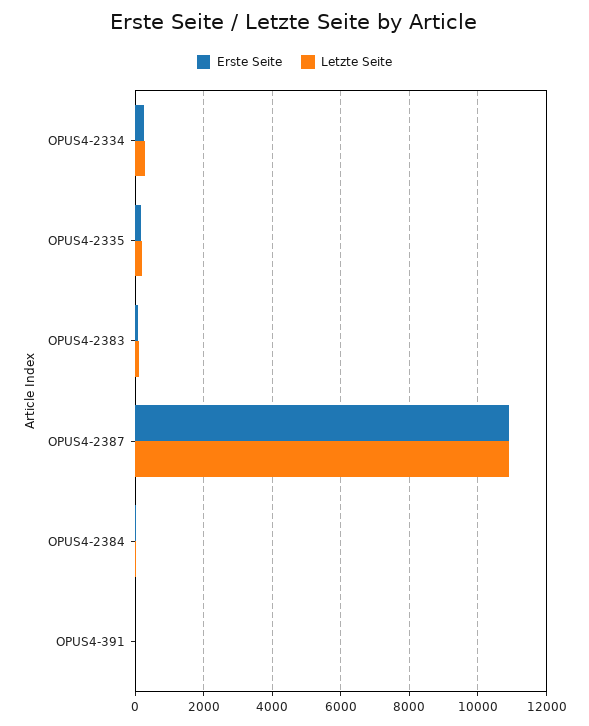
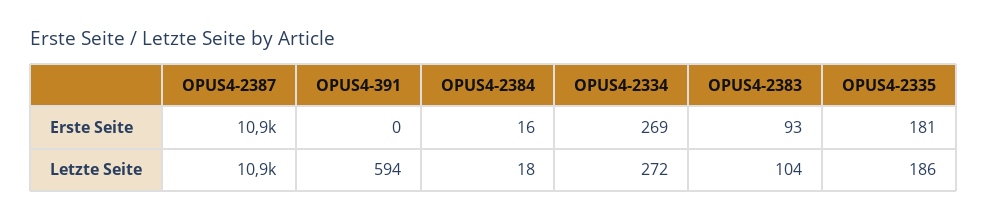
  {
    "Erste Seite": {
      "OPUS4-2334": 269,
      "OPUS4-2335": 181,
      "OPUS4-2383": 93,
      "OPUS4-2387": 10900,
      "OPUS4-2384": 16,
      "OPUS4-391": 0
    },
    "Letzte Seite": {
      "OPUS4-2334": 272,
      "OPUS4-2335": 186,
      "OPUS4-2383": 104,
      "OPUS4-2387": 10900,
      "OPUS4-2384": 18,
-     "OPUS4-391": 0
+     "OPUS4-391": 594
    }
  }

